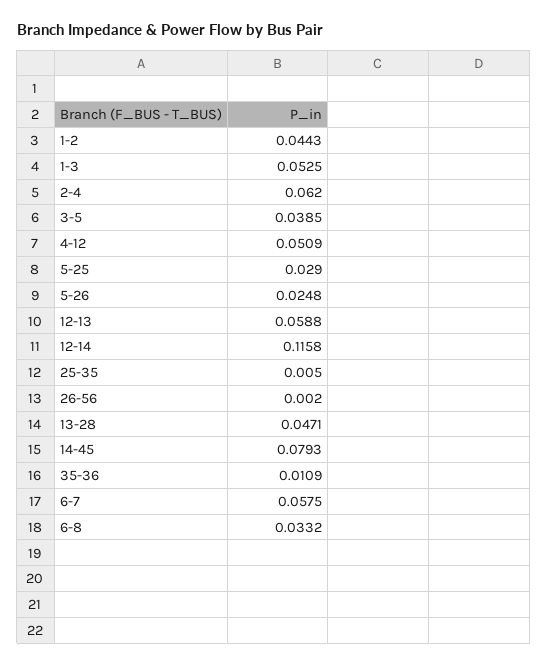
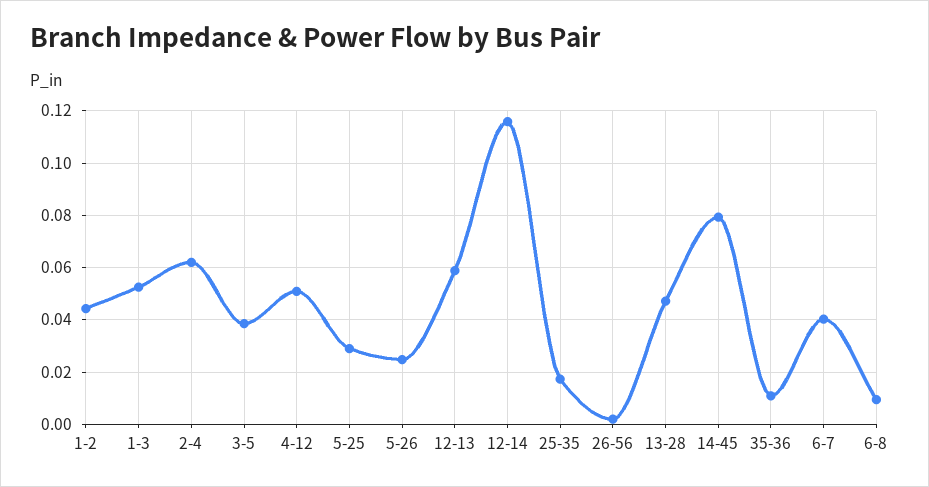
  {
    "1-2": 0.0443,
    "1-3": 0.0525,
    "2-4": 0.062,
    "3-5": 0.0385,
    "4-12": 0.0509,
    "5-25": 0.029,
    "5-26": 0.0248,
    "12-13": 0.0588,
    "12-14": 0.1158,
-   "25-35": 0.005,
+   "25-35": 0.0175,
    "26-56": 0.002,
    "13-28": 0.0471,
    "14-45": 0.0793,
    "35-36": 0.0109,
-   "6-7": 0.0575,
+   "6-7": 0.04,
-   "6-8": 0.0332
+   "6-8": 0.01
  }

